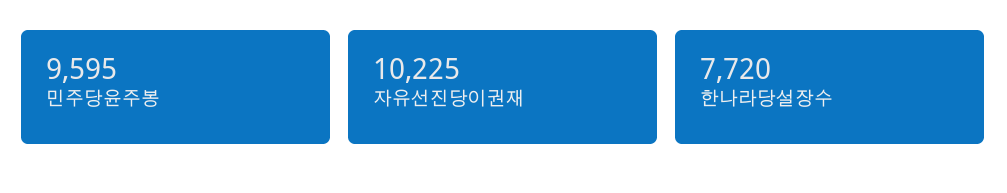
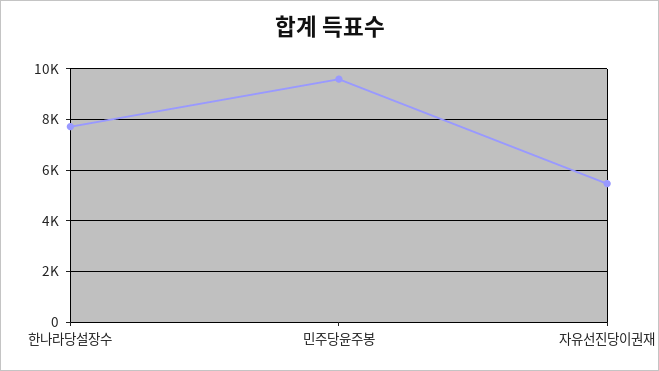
  {
    "민주당윤주봉": 9595,
-   "자유선진당이권재": 10225,
+   "자유선진당이권재": 5500,
    "한나라당설장수": 7720
  }

